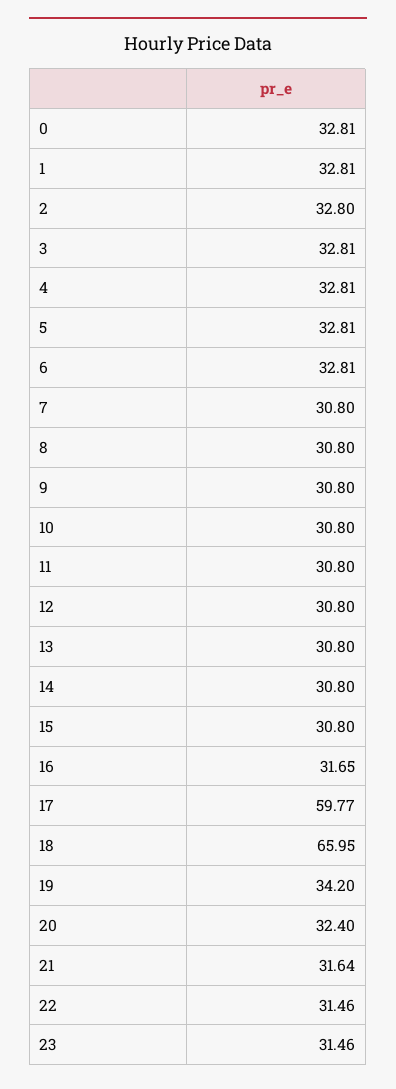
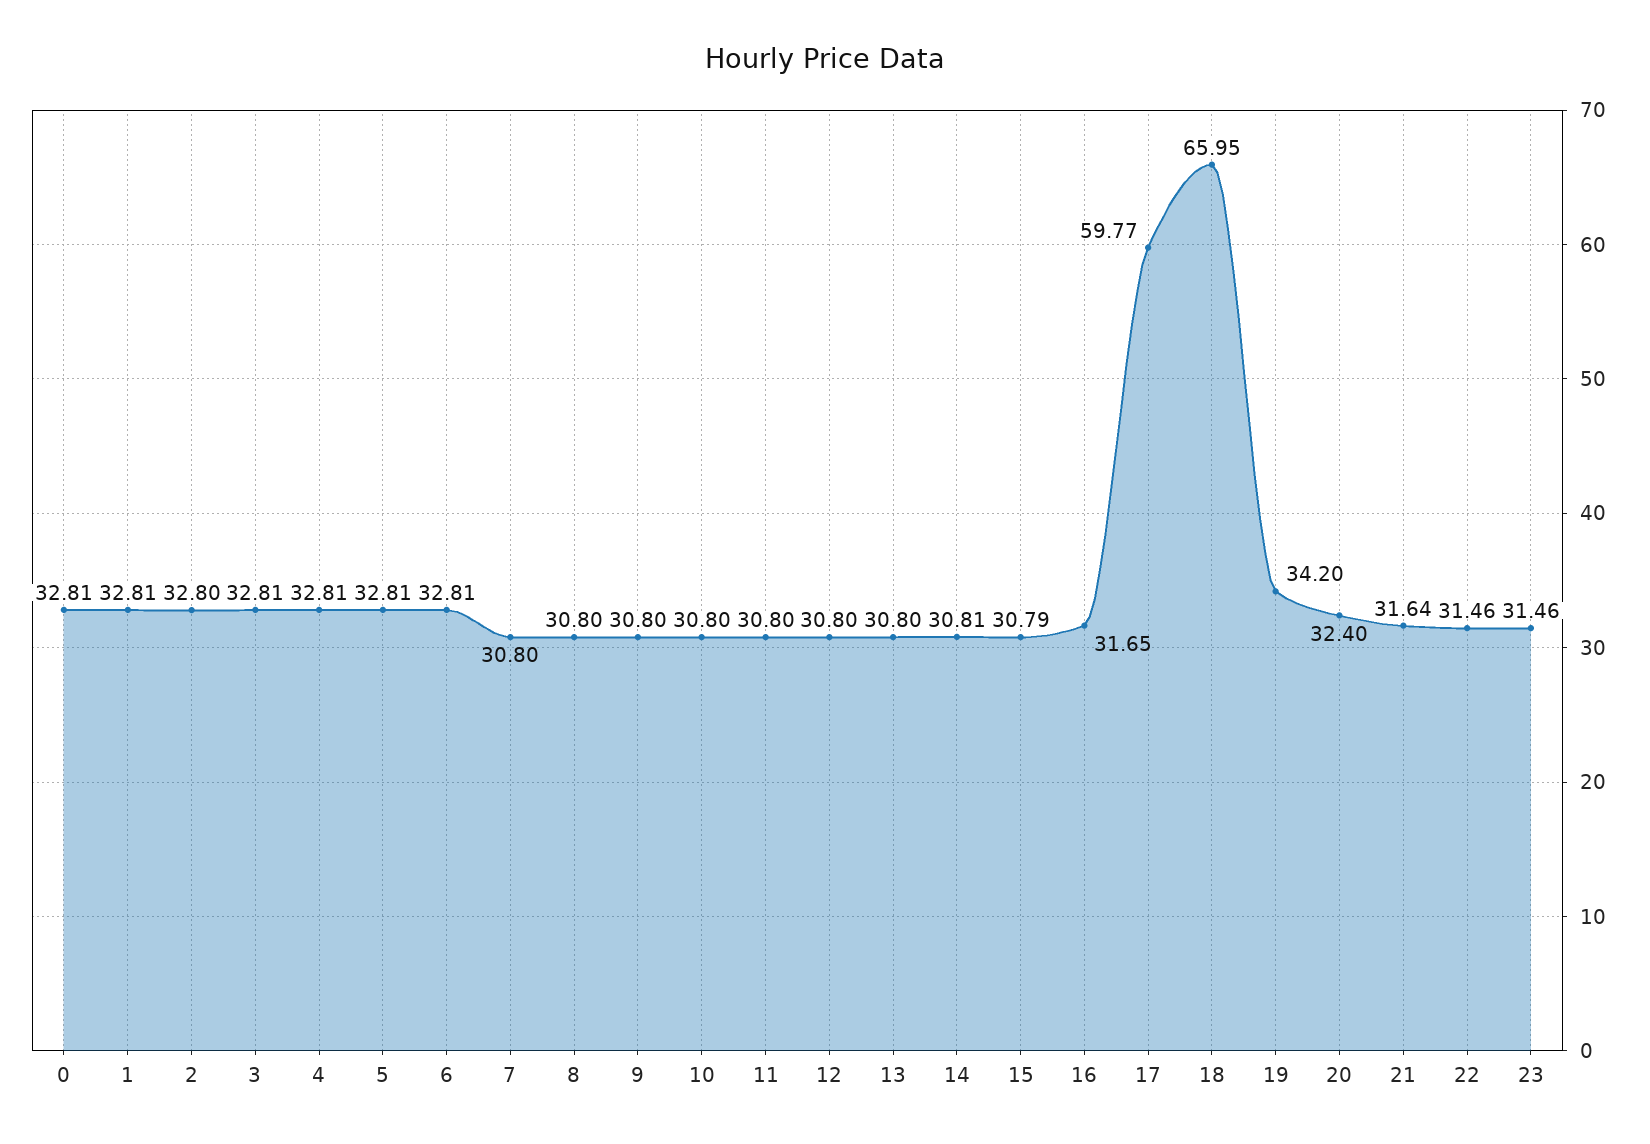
  {
    "0": 32.81,
    "1": 32.81,
    "2": 32.8,
    "3": 32.81,
    "4": 32.81,
    "5": 32.81,
    "6": 32.81,
    "7": 30.8,
    "8": 30.8,
    "9": 30.8,
    "10": 30.8,
    "11": 30.8,
    "12": 30.8,
    "13": 30.8,
-   "14": 30.8,
+   "14": 30.81,
-   "15": 30.8,
+   "15": 30.79,
    "16": 31.65,
    "17": 59.77,
    "18": 65.95,
    "19": 34.2,
    "20": 32.4,
    "21": 31.64,
    "22": 31.46,
    "23": 31.46
  }

